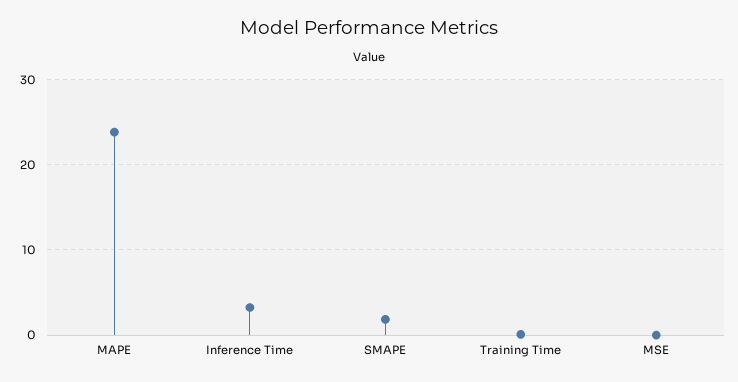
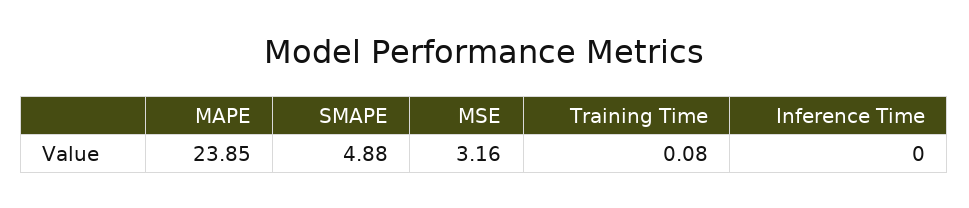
  {
    "MAPE": 23.85,
-   "Inference Time": 3,
+   "Inference Time": 0,
-   "SMAPE": 2,
+   "SMAPE": 4.88,
    "Training Time": 0.08,
-   "MSE": 0
+   "MSE": 3.16
  }

